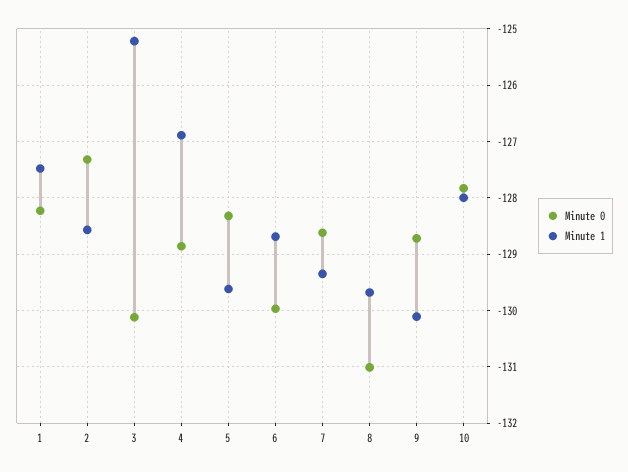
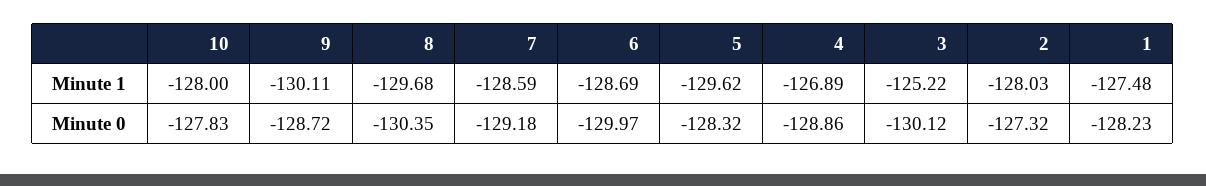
  {
    "Minute 0": {
      "1": -128.23,
      "2": -127.32,
      "3": -130.12,
      "4": -128.86,
      "5": -128.32,
      "6": -129.97,
-     "7": -128.6,
+     "7": -129.18,
-     "8": -131,
+     "8": -130.35,
      "9": -128.72,
      "10": -127.83
    },
    "Minute 1": {
      "1": -127.48,
-     "2": -128.6,
+     "2": -128.03,
      "3": -125.22,
      "4": -126.89,
      "5": -129.62,
      "6": -128.69,
-     "7": -129.4,
+     "7": -128.59,
      "8": -129.68,
      "9": -130.11,
      "10": -128
    }
  }

